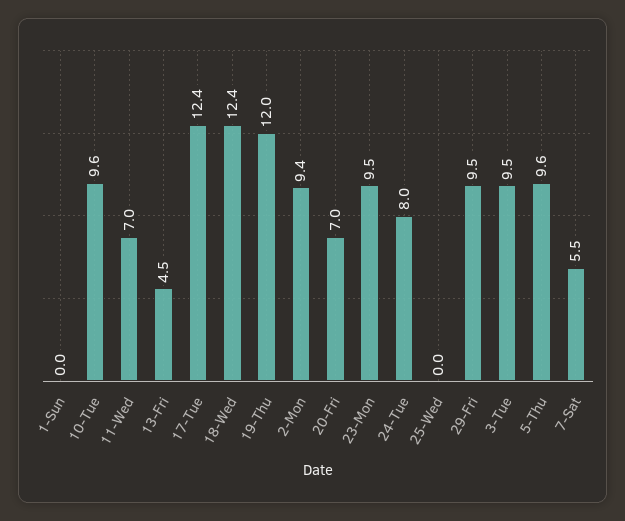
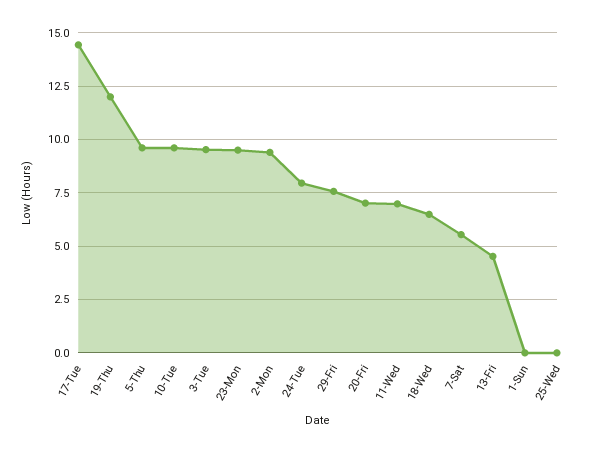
  {
    "1-Sun": 0,
    "10-Tue": 9.6,
    "11-Wed": 7,
    "13-Fri": 4.5,
-   "17-Tue": 12.4,
+   "17-Tue": 14.5,
-   "18-Wed": 12.4,
+   "18-Wed": 6.5,
    "19-Thu": 12,
    "2-Mon": 9.4,
    "20-Fri": 7,
    "23-Mon": 9.5,
    "24-Tue": 8,
    "25-Wed": 0,
-   "29-Fri": 9.5,
+   "29-Fri": 7.5,
    "3-Tue": 9.5,
    "5-Thu": 9.6,
    "7-Sat": 5.5
  }

